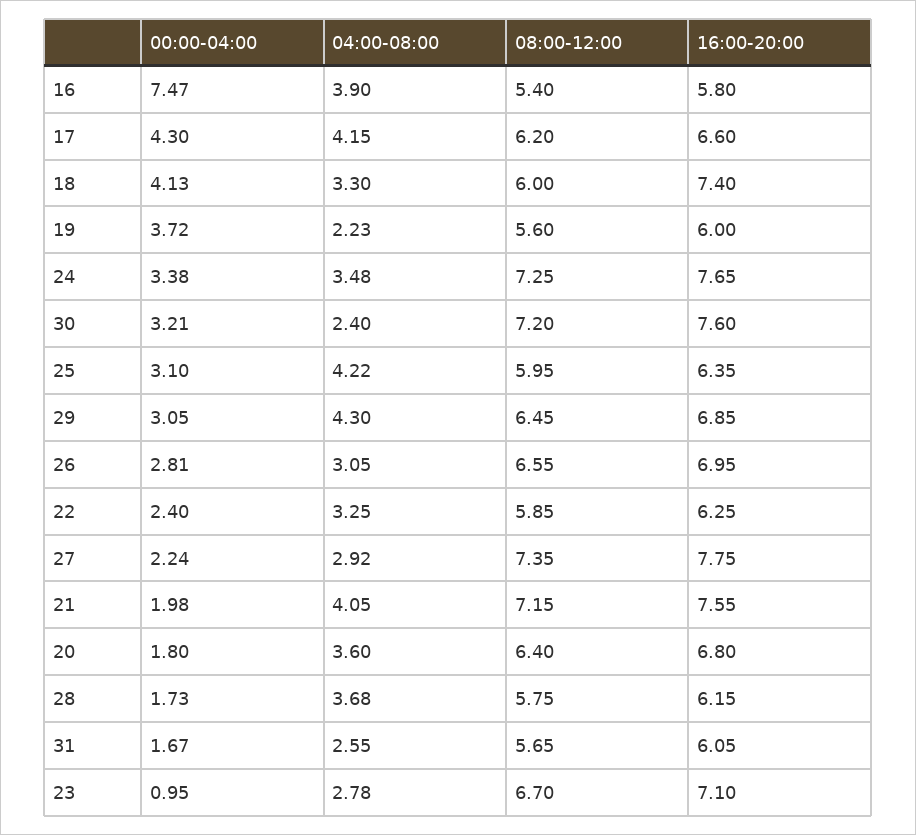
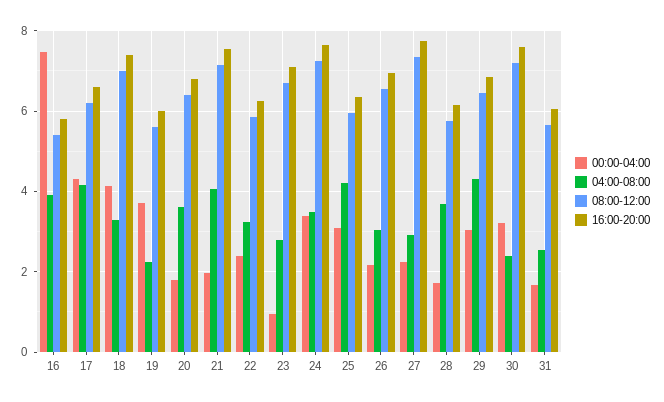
  {
    "00:00-04:00": {
      "16": 7.47,
      "17": 4.3,
      "18": 4.13,
      "19": 3.72,
      "24": 3.38,
      "30": 3.21,
      "25": 3.1,
      "29": 3.05,
-     "26": 2.81,
+     "26": 2.2,
      "22": 2.4,
      "27": 2.24,
      "21": 1.98,
      "20": 1.8,
      "28": 1.73,
      "31": 1.67,
      "23": 0.95
    },
    "04:00-08:00": {
      "16": 3.9,
      "17": 4.15,
      "18": 3.3,
      "19": 2.23,
      "24": 3.48,
      "30": 2.4,
      "25": 4.22,
      "29": 4.3,
      "26": 3.05,
      "22": 3.25,
      "27": 2.92,
      "21": 4.05,
      "20": 3.6,
      "28": 3.68,
      "31": 2.55,
      "23": 2.78
    },
    "08:00-12:00": {
      "16": 5.4,
      "17": 6.2,
-     "18": 6,
+     "18": 7,
      "19": 5.6,
      "24": 7.25,
      "30": 7.2,
      "25": 5.95,
      "29": 6.45,
      "26": 6.55,
      "22": 5.85,
      "27": 7.35,
      "21": 7.15,
      "20": 6.4,
      "28": 5.75,
      "31": 5.65,
      "23": 6.7
    },
    "16:00-20:00": {
      "16": 5.8,
      "17": 6.6,
      "18": 7.4,
      "19": 6,
      "24": 7.65,
      "30": 7.6,
      "25": 6.35,
      "29": 6.85,
      "26": 6.95,
      "22": 6.25,
      "27": 7.75,
      "21": 7.55,
      "20": 6.8,
      "28": 6.15,
      "31": 6.05,
      "23": 7.1
    }
  }

